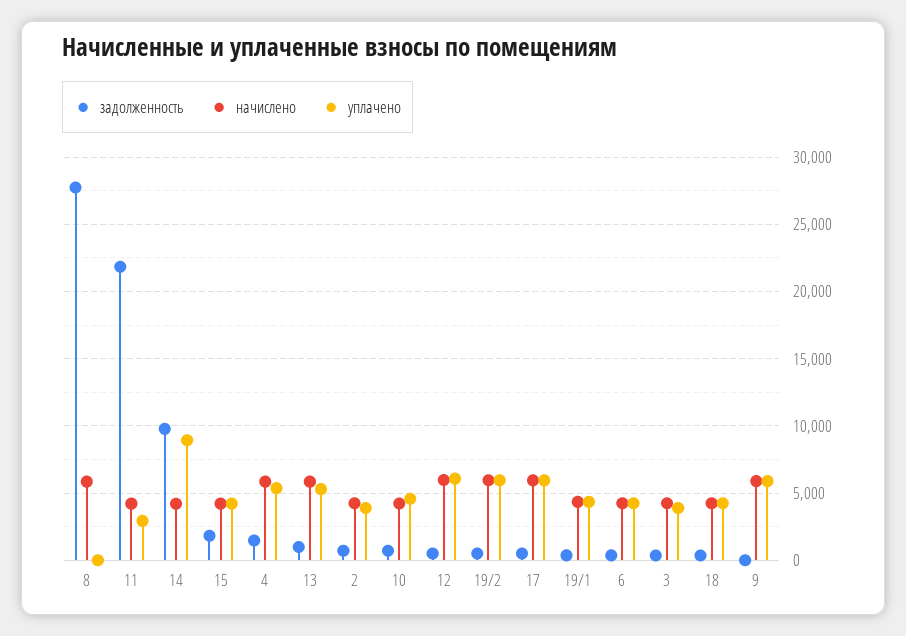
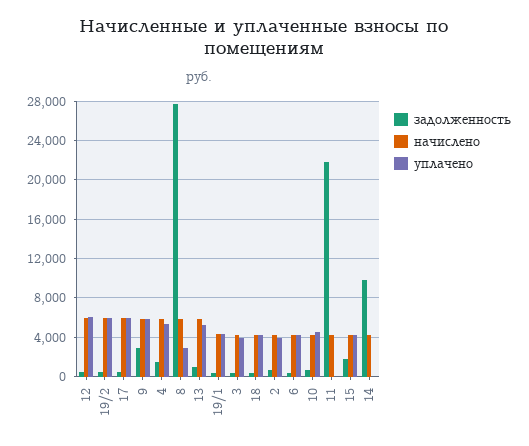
  {
    "задолженность": {
      "8": 27500,
      "11": 22000,
      "14": 10000,
      "15": 2000,
      "4": 1500,
      "13": 1000,
      "2": 500,
      "10": 500,
      "12": 500,
      "19/2": 500,
      "17": 500,
      "19/1": 500,
      "6": 500,
      "3": 500,
      "18": 500,
-     "9": 0
+     "9": 3000
    },
    "начислено": {
      "8": 6000,
      "11": 4000,
      "14": 4000,
      "15": 4000,
      "4": 6000,
      "13": 6000,
      "2": 4000,
      "10": 4000,
      "12": 6000,
      "19/2": 6000,
      "17": 6000,
      "19/1": 4500,
      "6": 4000,
      "3": 4000,
      "18": 4000,
      "9": 6000
    },
    "уплачено": {
-     "8": 0,
+     "8": 3000,
-     "11": 3000,
+     "11": 0,
-     "14": 9000,
+     "14": 0,
      "15": 4000,
      "4": 5500,
      "13": 5500,
      "2": 4000,
      "10": 4500,
      "12": 6000,
      "19/2": 6000,
      "17": 6000,
      "19/1": 4500,
      "6": 4000,
      "3": 4000,
      "18": 4000,
      "9": 6000
    }
  }

